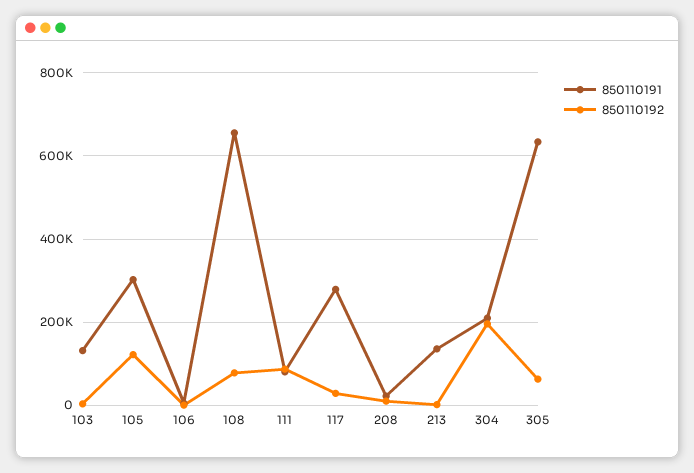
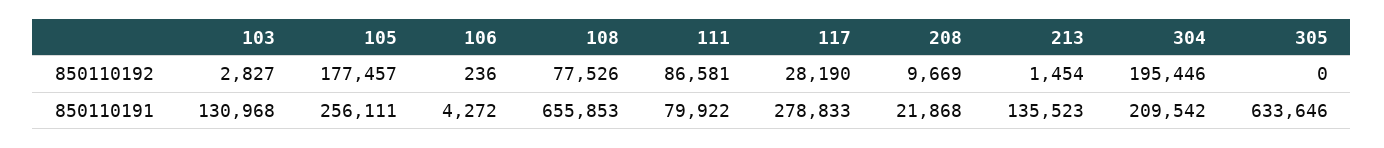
  {
    "850110191": {
      "103": 130968,
-     "105": 300000,
+     "105": 256111,
      "106": 4272,
      "108": 655853,
      "111": 79922,
      "117": 278833,
      "208": 21868,
      "213": 135523,
      "304": 209542,
      "305": 633646
    },
    "850110192": {
      "103": 2827,
-     "105": 120000,
+     "105": 177457,
      "106": 236,
      "108": 77526,
      "111": 86581,
      "117": 28190,
      "208": 9669,
      "213": 1454,
      "304": 195446,
-     "305": 60000
+     "305": 0
    }
  }

